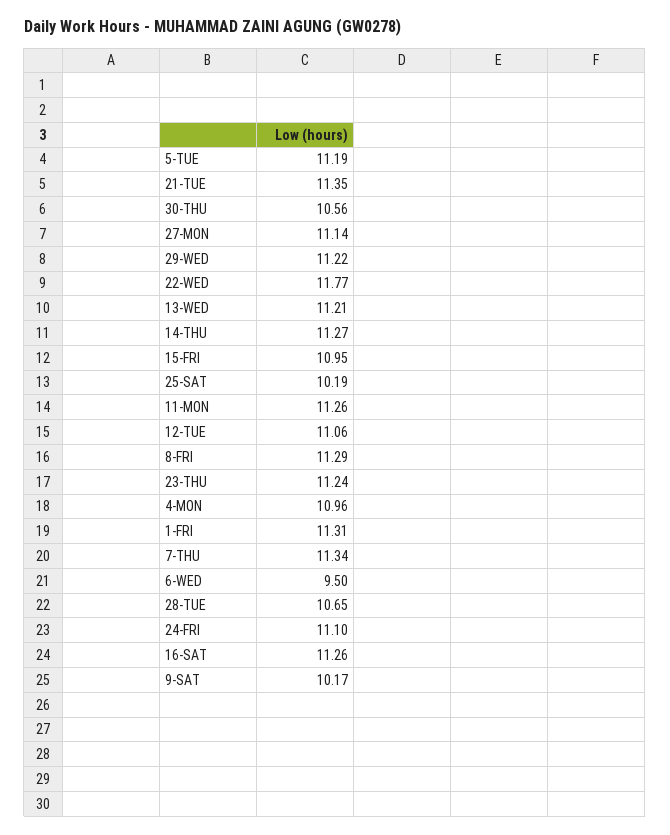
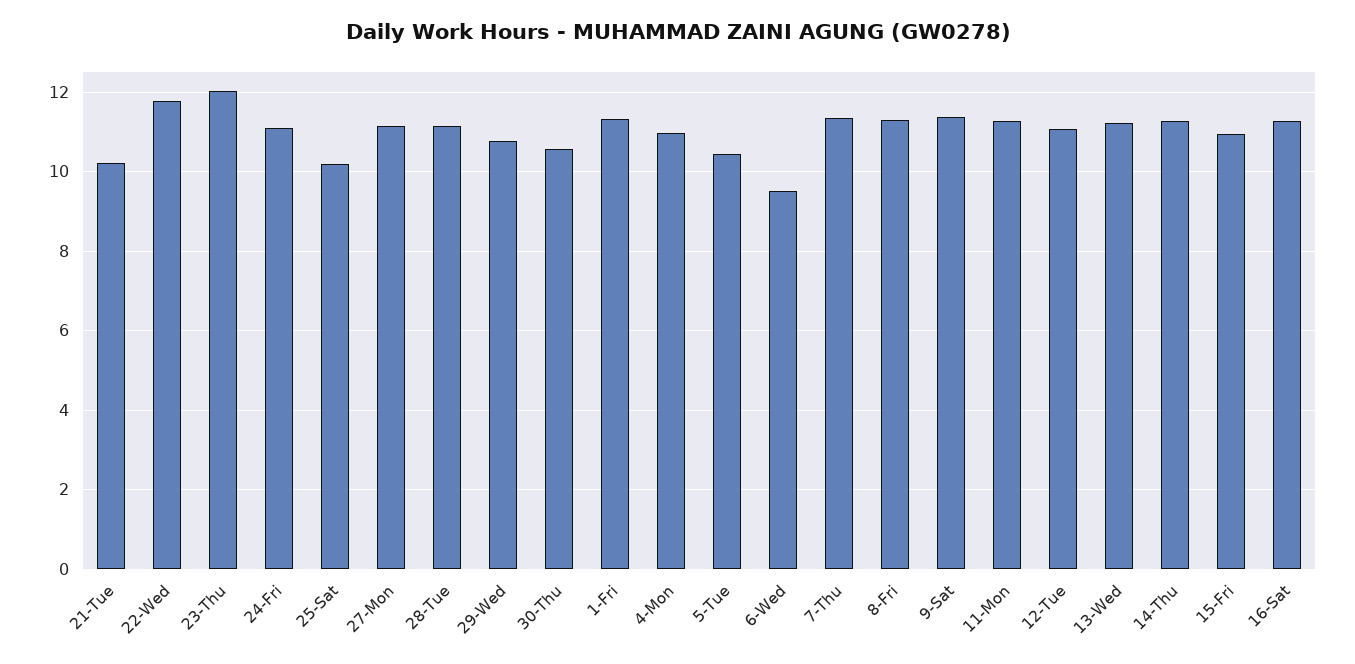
  {
-   "5-TUE": 11.19,
+   "5-TUE": 10.4,
-   "21-TUE": 11.35,
+   "21-TUE": 10.2,
    "30-THU": 10.56,
    "27-MON": 11.14,
-   "29-WED": 11.22,
+   "29-WED": 10.8,
    "22-WED": 11.77,
    "13-WED": 11.21,
    "14-THU": 11.27,
    "15-FRI": 10.95,
    "25-SAT": 10.19,
    "11-MON": 11.26,
    "12-TUE": 11.06,
    "8-FRI": 11.29,
-   "23-THU": 11.24,
+   "23-THU": 12,
    "4-MON": 10.96,
    "1-FRI": 11.31,
    "7-THU": 11.34,
    "6-WED": 9.5,
-   "28-TUE": 10.65,
+   "28-TUE": 11.2,
    "24-FRI": 11.1,
    "16-SAT": 11.26,
-   "9-SAT": 10.17
+   "9-SAT": 11.4
  }

